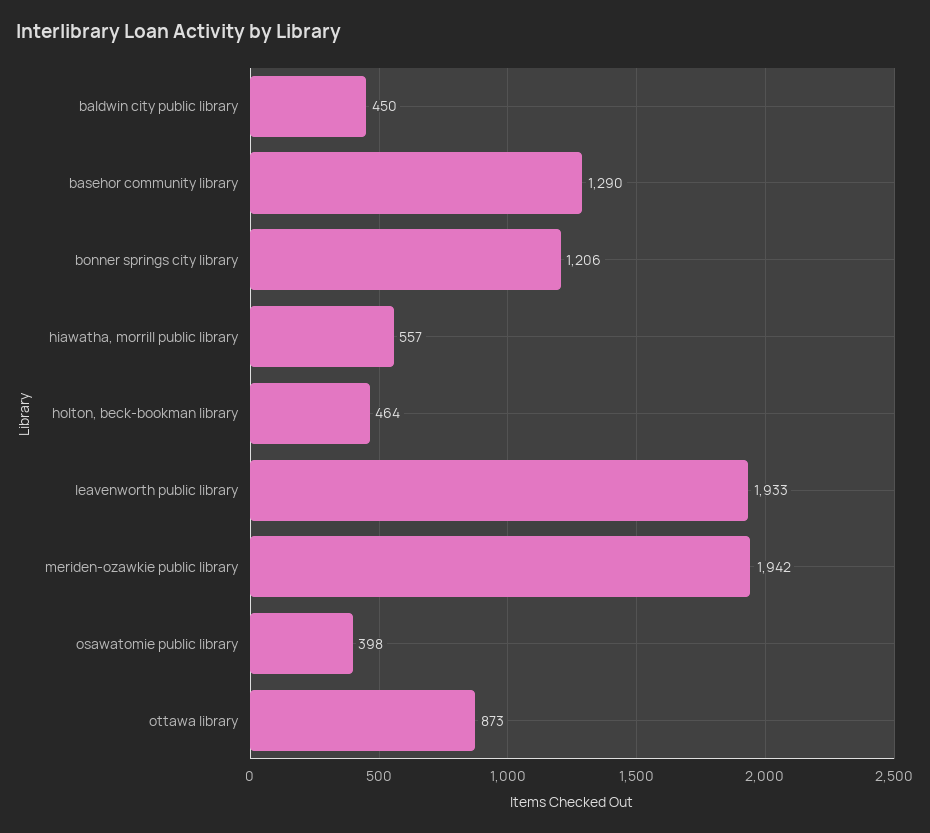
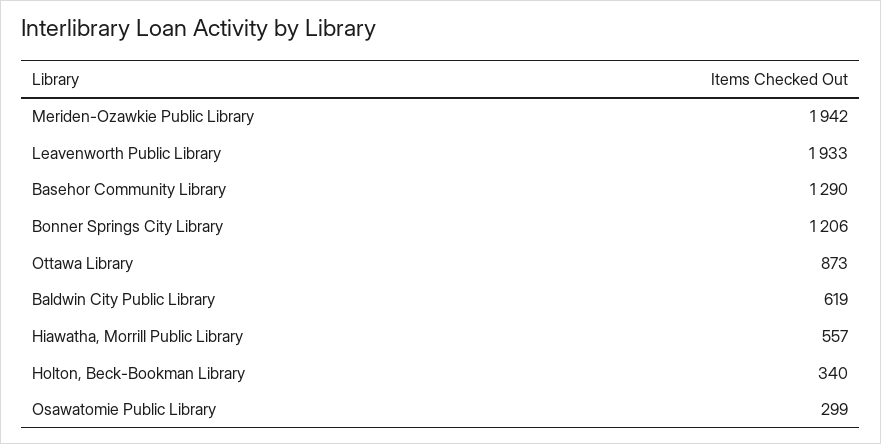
  {
-   "baldwin city public library": 450,
+   "baldwin city public library": 619,
    "basehor community library": 1290,
    "bonner springs city library": 1206,
    "hiawatha, morrill public library": 557,
-   "holton, beck-bookman library": 464,
+   "holton, beck-bookman library": 340,
    "leavenworth public library": 1933,
    "meriden-ozawkie public library": 1942,
-   "osawatomie public library": 398,
+   "osawatomie public library": 299,
    "ottawa library": 873
  }

